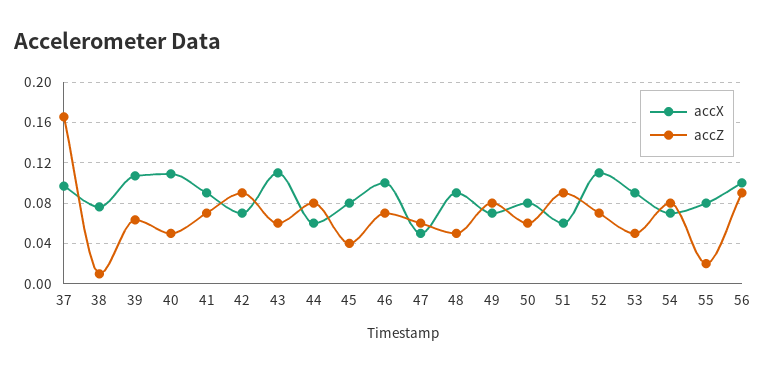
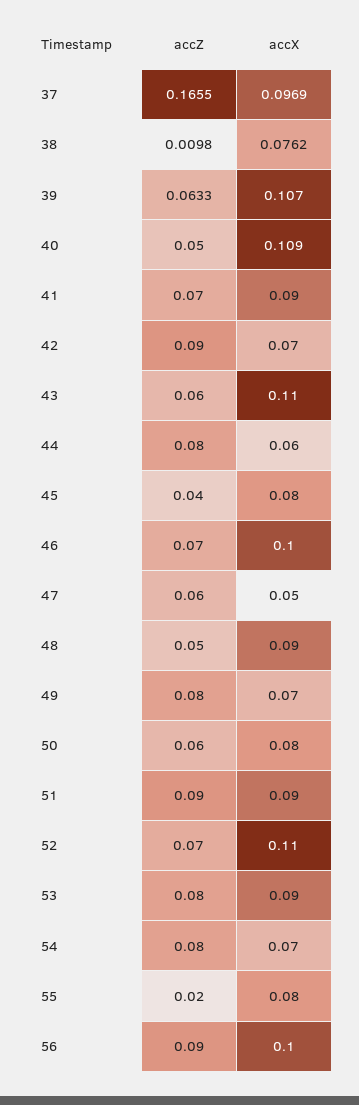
  {
    "accX": {
      "37": 0.0969,
      "38": 0.0762,
      "39": 0.107,
      "40": 0.109,
      "41": 0.09,
      "42": 0.07,
      "43": 0.11,
      "44": 0.06,
      "45": 0.08,
      "46": 0.1,
      "47": 0.05,
      "48": 0.09,
      "49": 0.07,
      "50": 0.08,
-     "51": 0.06,
+     "51": 0.09,
      "52": 0.11,
      "53": 0.09,
      "54": 0.07,
      "55": 0.08,
      "56": 0.1
    },
    "accZ": {
      "37": 0.1655,
      "38": 0.0098,
      "39": 0.0633,
      "40": 0.05,
      "41": 0.07,
      "42": 0.09,
      "43": 0.06,
      "44": 0.08,
      "45": 0.04,
      "46": 0.07,
      "47": 0.06,
      "48": 0.05,
      "49": 0.08,
      "50": 0.06,
      "51": 0.09,
      "52": 0.07,
-     "53": 0.05,
+     "53": 0.08,
      "54": 0.08,
      "55": 0.02,
      "56": 0.09
    }
  }

